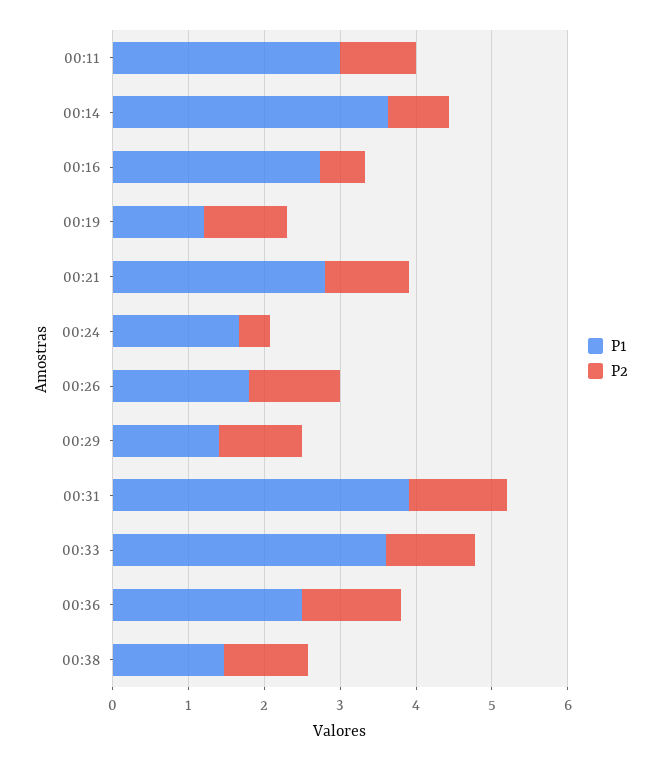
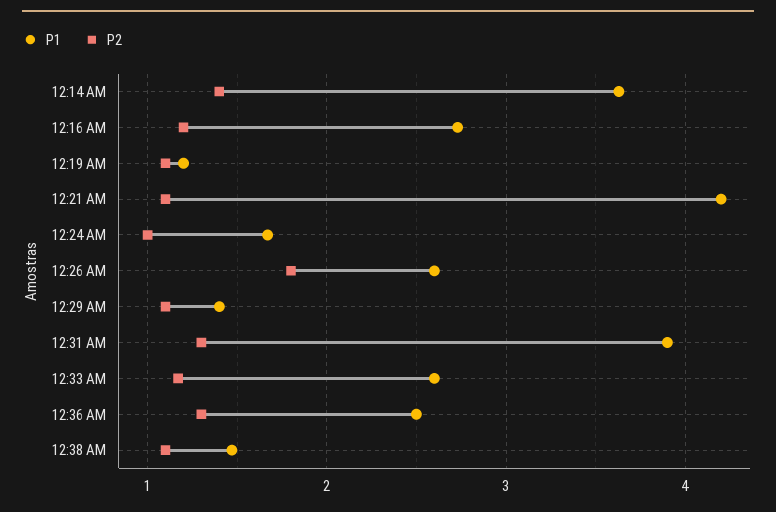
  {
    "P1": {
-     "00:11": 3,
      "00:14": 3.6,
      "00:16": 2.7,
      "00:19": 1.2,
-     "00:21": 2.8,
+     "00:21": 4.2,
      "00:24": 1.7,
-     "00:26": 1.8,
+     "00:26": 2.6,
      "00:29": 1.4,
      "00:31": 3.9,
-     "00:33": 3.6,
+     "00:33": 2.6,
      "00:36": 2.5,
      "00:38": 1.5
    },
    "P2": {
-     "00:11": 1,
-     "00:14": 0.8,
+     "00:14": 1.4,
-     "00:16": 0.6,
+     "00:16": 1.2,
      "00:19": 1.1,
      "00:21": 1.1,
-     "00:24": 0.4,
+     "00:24": 1,
-     "00:26": 1.2,
+     "00:26": 1.8,
      "00:29": 1.1,
      "00:31": 1.3,
      "00:33": 1.2,
      "00:36": 1.3,
      "00:38": 1.1
    }
  }

